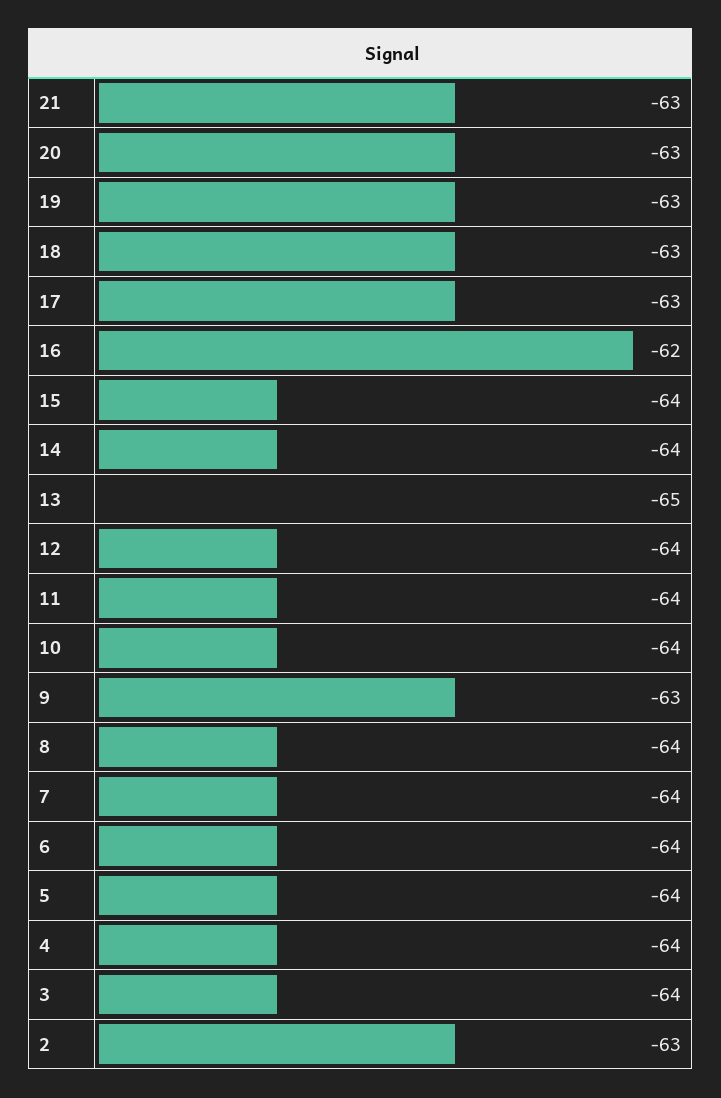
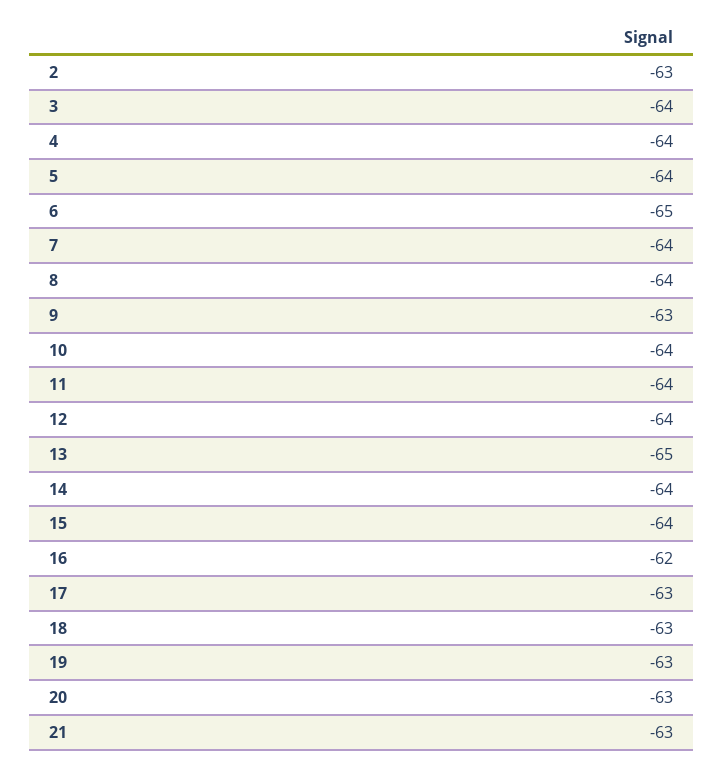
  {
    "21": -63,
    "20": -63,
    "19": -63,
    "18": -63,
    "17": -63,
    "16": -62,
    "15": -64,
    "14": -64,
    "13": -65,
    "12": -64,
    "11": -64,
    "10": -64,
    "9": -63,
    "8": -64,
    "7": -64,
-   "6": -64,
+   "6": -65,
    "5": -64,
    "4": -64,
    "3": -64,
    "2": -63
  }

